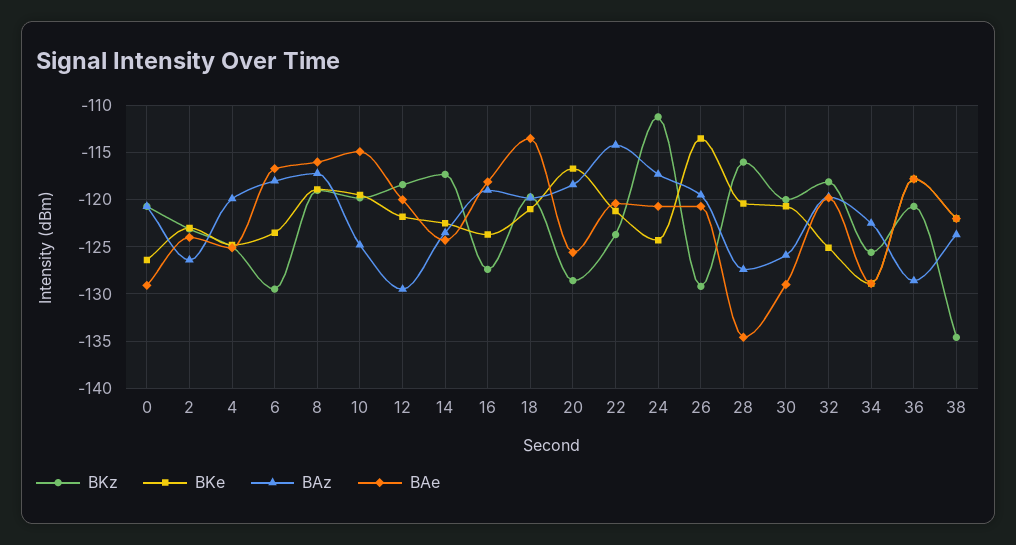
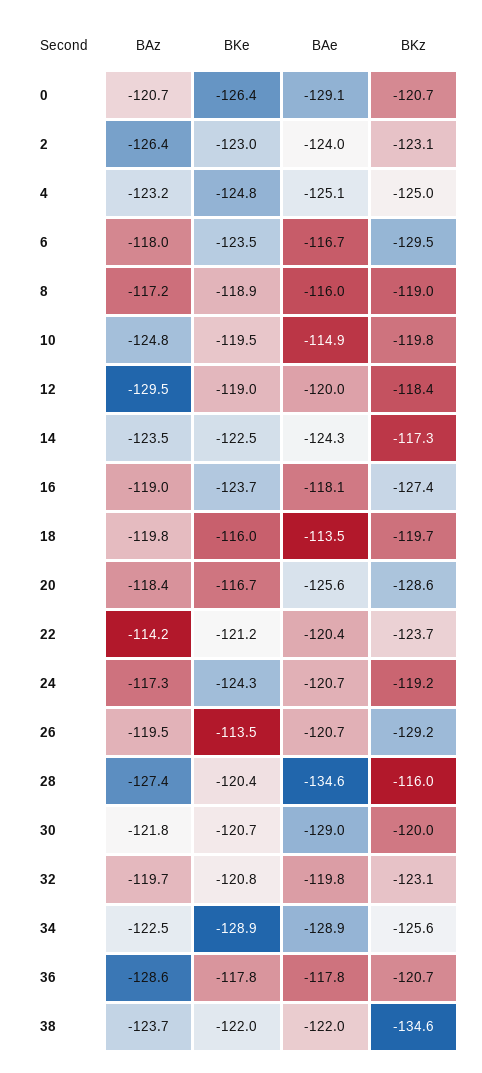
  {
    "BKz": {
      "0": -120.7,
      "2": -123.1,
      "4": -125,
      "6": -129.5,
      "8": -119,
      "10": -119.8,
      "12": -118.4,
      "14": -117.3,
      "16": -127.4,
      "18": -119.7,
      "20": -128.6,
      "22": -123.7,
-     "24": -111,
+     "24": -119.2,
      "26": -129.2,
      "28": -116,
      "30": -120,
-     "32": -118,
+     "32": -123.1,
      "34": -125.6,
      "36": -120.7,
      "38": -134.6
    },
    "BKe": {
      "0": -126.4,
      "2": -123,
      "4": -124.8,
      "6": -123.5,
      "8": -118.9,
      "10": -119.5,
-     "12": -122,
+     "12": -119,
      "14": -122.5,
      "16": -123.7,
-     "18": -121,
+     "18": -116,
      "20": -116.7,
      "22": -121.2,
      "24": -124.3,
      "26": -113.5,
      "28": -120.4,
      "30": -120.7,
-     "32": -125,
+     "32": -120.8,
      "34": -128.9,
      "36": -117.8,
      "38": -122
    },
    "BAz": {
      "0": -120.7,
      "2": -126.4,
-     "4": -120,
+     "4": -123.2,
      "6": -118,
      "8": -117.2,
      "10": -124.8,
      "12": -129.5,
      "14": -123.5,
      "16": -119,
      "18": -119.8,
      "20": -118.4,
      "22": -114.2,
      "24": -117.3,
      "26": -119.5,
      "28": -127.4,
-     "30": -126,
+     "30": -121.8,
      "32": -119.7,
      "34": -122.5,
      "36": -128.6,
      "38": -123.7
    },
    "BAe": {
      "0": -129.1,
      "2": -124,
      "4": -125.1,
      "6": -116.7,
      "8": -116,
      "10": -114.9,
      "12": -120,
      "14": -124.3,
      "16": -118.1,
      "18": -113.5,
      "20": -125.6,
      "22": -120.4,
      "24": -120.7,
      "26": -120.7,
      "28": -134.6,
      "30": -129,
      "32": -119.8,
      "34": -128.9,
      "36": -117.8,
      "38": -122
    }
  }

